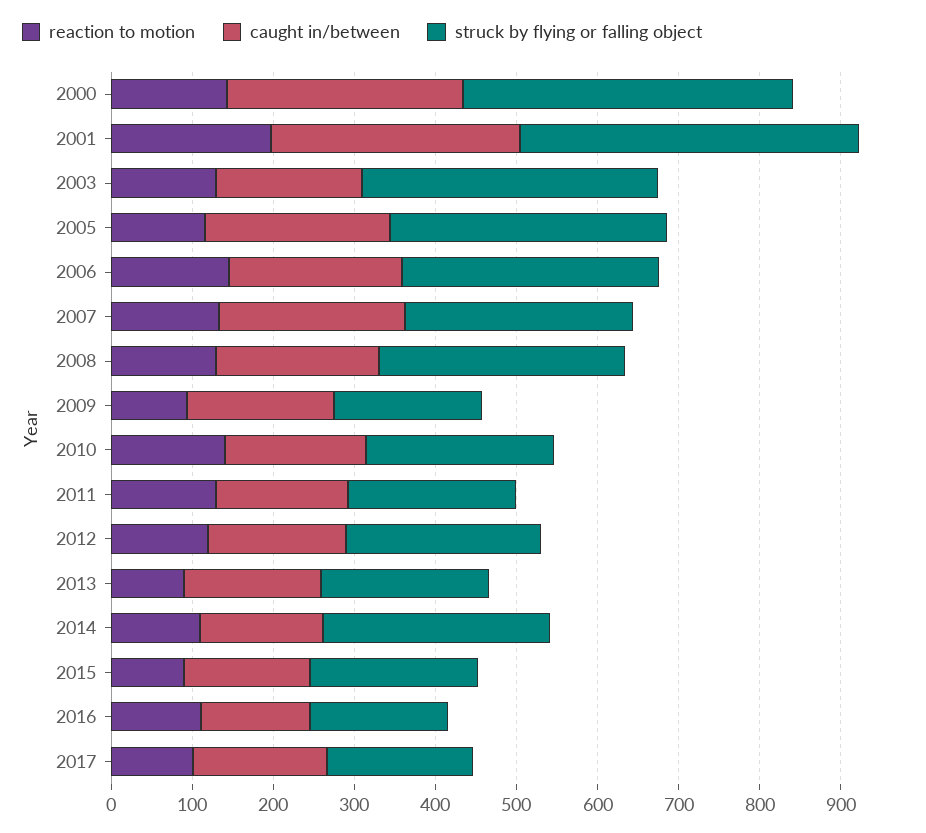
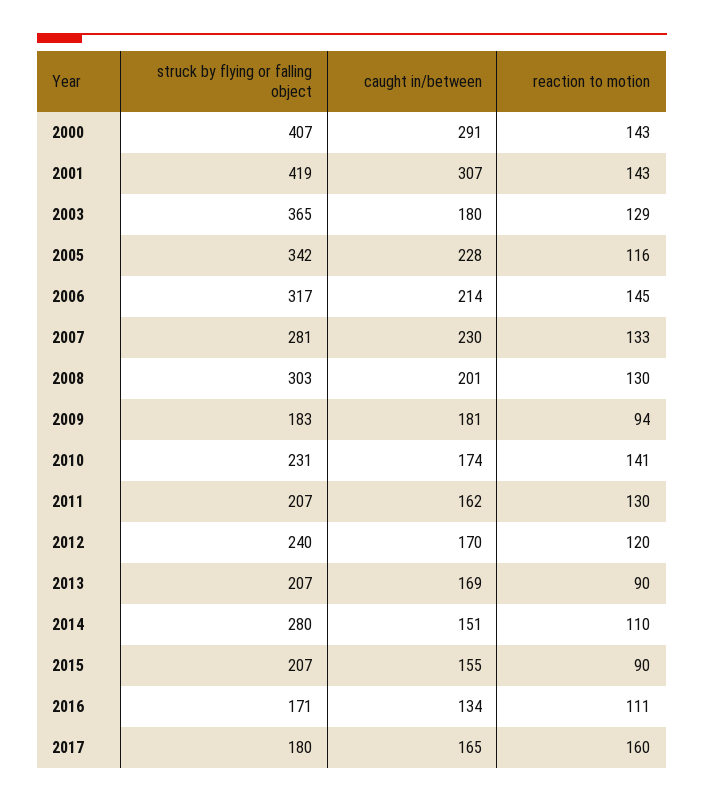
  {
    "reaction to motion": {
      "2000": 143,
-     "2001": 200,
+     "2001": 143,
      "2003": 129,
      "2005": 116,
      "2006": 145,
      "2007": 133,
      "2008": 130,
      "2009": 94,
      "2010": 141,
      "2011": 130,
      "2012": 120,
      "2013": 90,
      "2014": 110,
      "2015": 90,
      "2016": 111,
-     "2017": 100
+     "2017": 160
    },
    "caught in/between": {
      "2000": 291,
      "2001": 307,
      "2003": 180,
      "2005": 228,
      "2006": 214,
      "2007": 230,
      "2008": 201,
      "2009": 181,
      "2010": 174,
      "2011": 162,
      "2012": 170,
      "2013": 169,
      "2014": 151,
      "2015": 155,
      "2016": 134,
      "2017": 165
    },
    "struck by flying or falling object": {
      "2000": 407,
      "2001": 419,
      "2003": 365,
      "2005": 342,
      "2006": 317,
      "2007": 281,
      "2008": 303,
      "2009": 183,
      "2010": 231,
      "2011": 207,
      "2012": 240,
      "2013": 207,
      "2014": 280,
      "2015": 207,
      "2016": 171,
      "2017": 180
    }
  }

